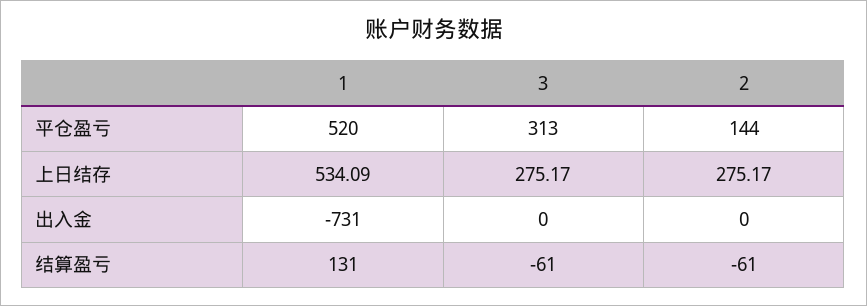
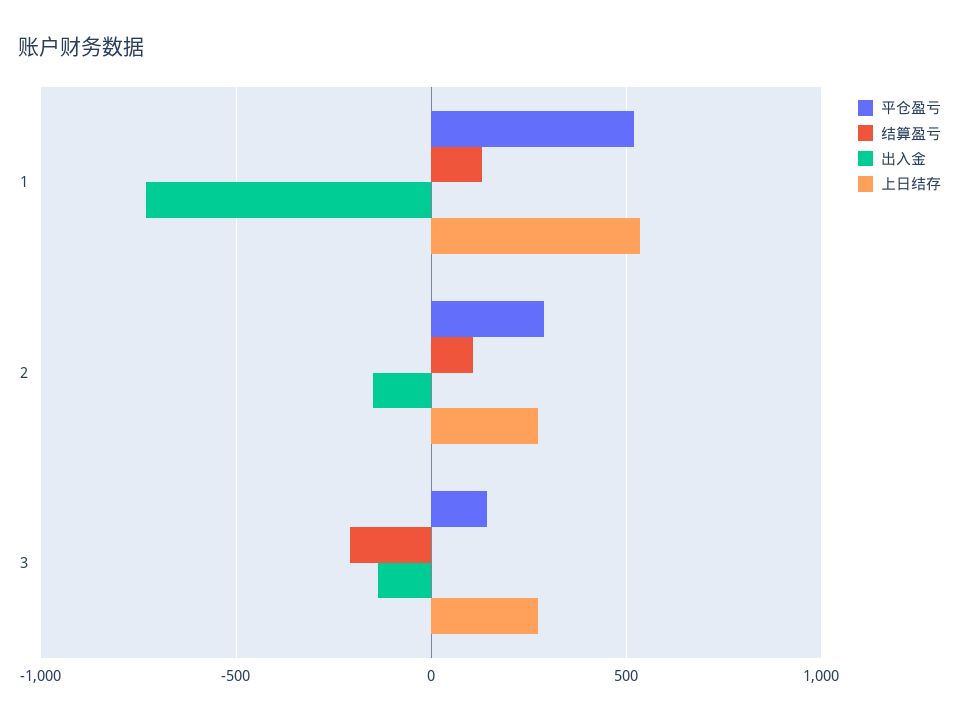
  {
    "平仓盈亏": {
      "1": 520,
-     "3": 313,
+     "3": 150,
-     "2": 144
+     "2": 300
    },
    "上日结存": {
      "1": 534.09,
      "3": 275.17,
      "2": 275.17
    },
    "出入金": {
      "1": -731,
-     "3": 0,
+     "3": -150,
-     "2": 0
+     "2": -150
    },
    "结算盈亏": {
      "1": 131,
-     "3": -61,
+     "3": -200,
-     "2": -61
+     "2": 100
    }
  }

